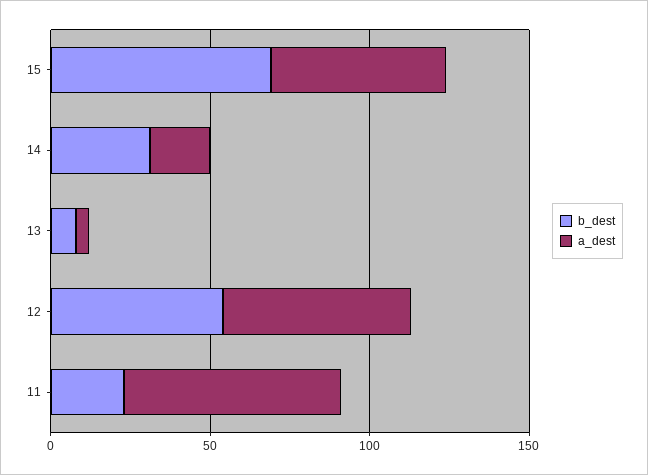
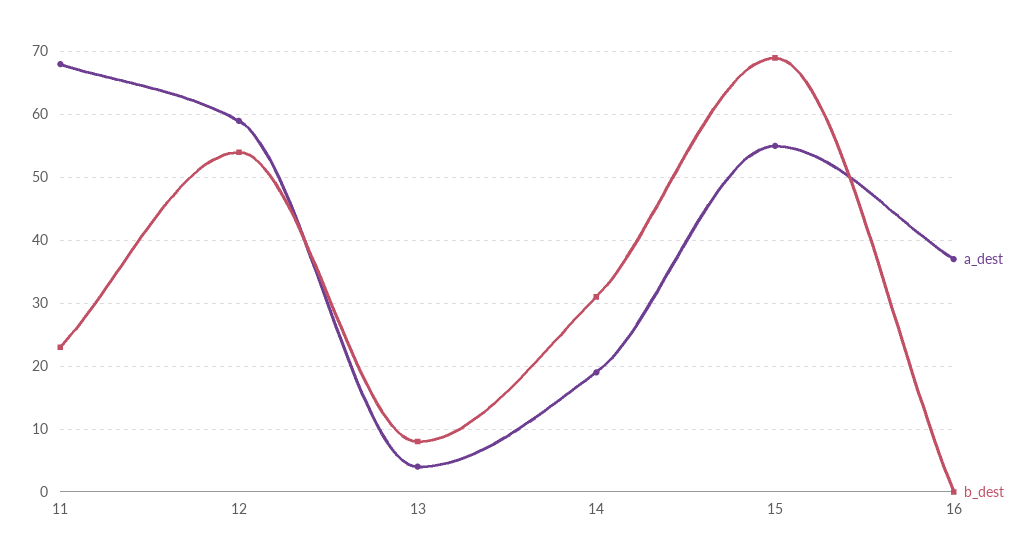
  {
    "b_dest": {
      "15": 69,
      "14": 31,
      "13": 8,
      "12": 54,
-     "11": 23
+     "11": 23,
+     "16": 0
    },
    "a_dest": {
      "15": 55,
      "14": 19,
      "13": 4,
      "12": 59,
-     "11": 68
+     "11": 68,
+     "16": 37
    }
  }

